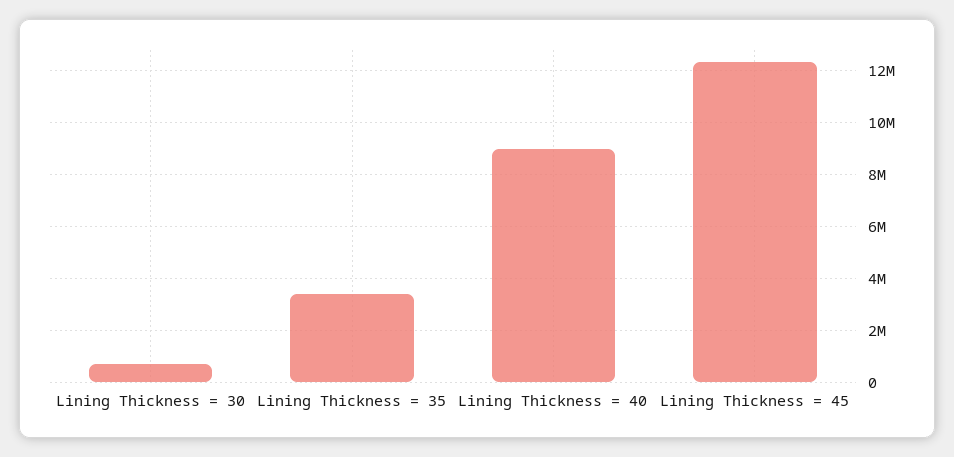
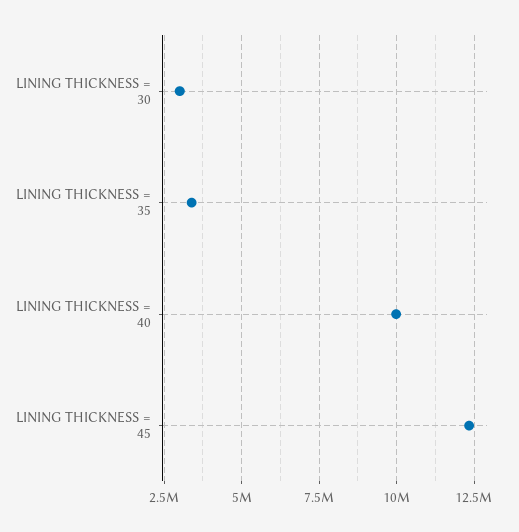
  {
-   "Lining Thickness = 30": 750000,
+   "Lining Thickness = 30": 3000000,
    "Lining Thickness = 35": 3500000,
-   "Lining Thickness = 40": 9000000,
+   "Lining Thickness = 40": 10000000,
    "Lining Thickness = 45": 12250000
  }

